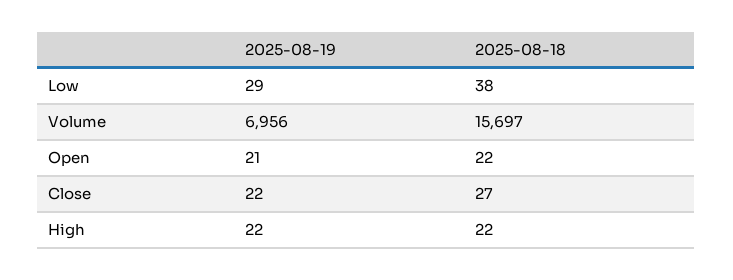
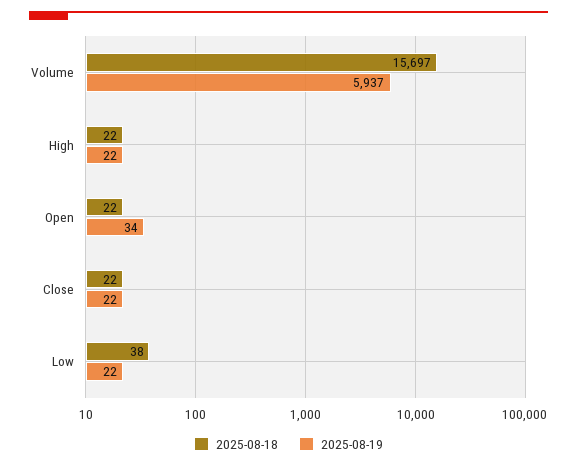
  {
    "2025-08-19": {
-     "Low": 29,
+     "Low": 22,
-     "Volume": 6956,
+     "Volume": 5937,
-     "Open": 21,
+     "Open": 34,
      "Close": 22,
      "High": 22
    },
    "2025-08-18": {
      "Low": 38,
      "Volume": 15697,
      "Open": 22,
-     "Close": 27,
+     "Close": 22,
      "High": 22
    }
  }

